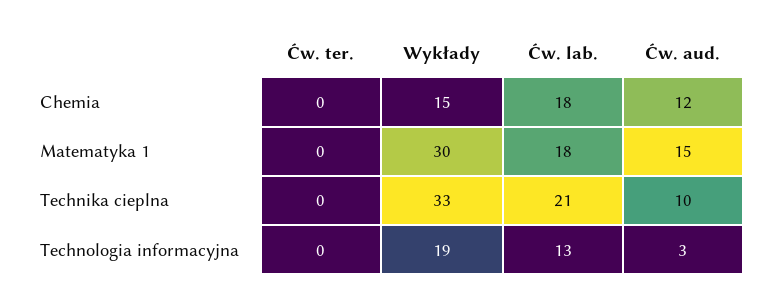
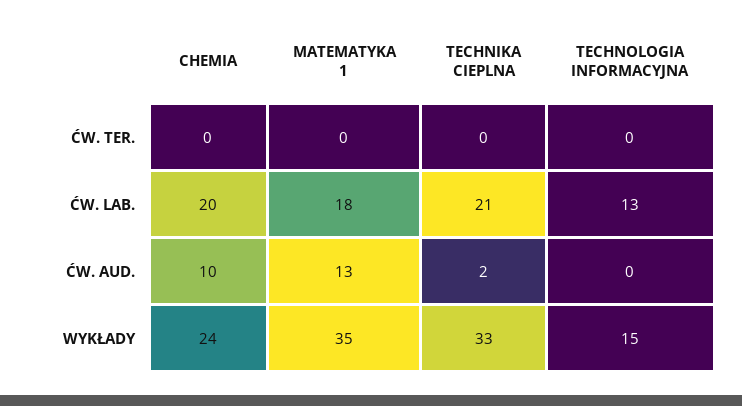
  {
    "Ćw. ter.": {
      "Chemia": 0,
      "Matematyka 1": 0,
      "Technika cieplna": 0,
      "Technologia informacyjna": 0
    },
    "Wykłady": {
-     "Chemia": 15,
+     "Chemia": 24,
-     "Matematyka 1": 30,
+     "Matematyka 1": 35,
      "Technika cieplna": 33,
-     "Technologia informacyjna": 19
+     "Technologia informacyjna": 15
    },
    "Ćw. lab.": {
-     "Chemia": 18,
+     "Chemia": 20,
      "Matematyka 1": 18,
      "Technika cieplna": 21,
      "Technologia informacyjna": 13
    },
    "Ćw. aud.": {
-     "Chemia": 12,
+     "Chemia": 10,
-     "Matematyka 1": 15,
+     "Matematyka 1": 13,
-     "Technika cieplna": 10,
+     "Technika cieplna": 2,
-     "Technologia informacyjna": 3
+     "Technologia informacyjna": 0
    }
  }

